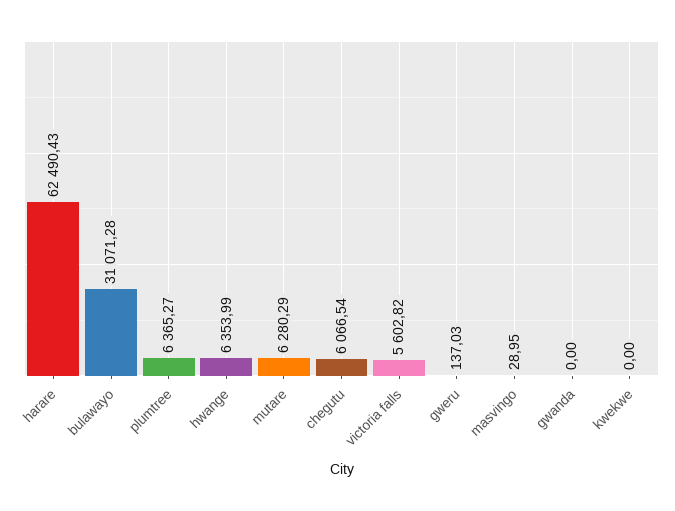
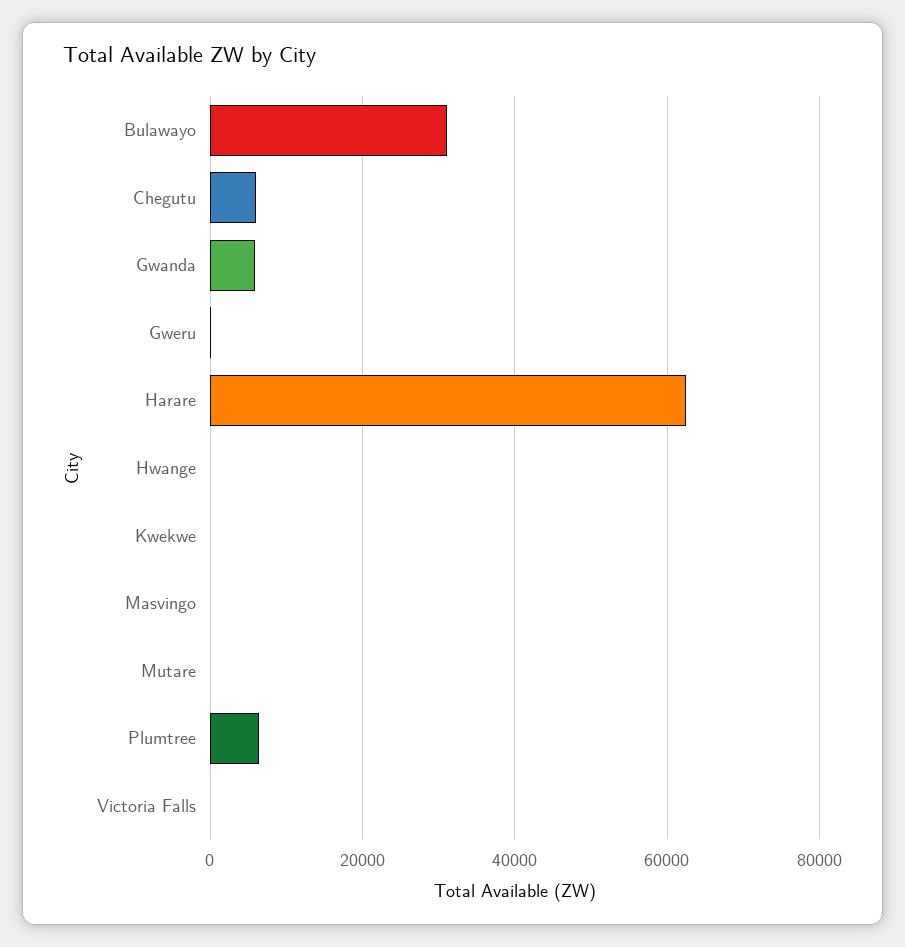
  {
    "harare": 62490.43,
    "bulawayo": 31071.28,
    "plumtree": 6365.27,
-   "hwange": 6353.99,
+   "hwange": 0,
-   "mutare": 6280.29,
+   "mutare": 0,
    "chegutu": 6066.54,
-   "victoria falls": 5602.82,
+   "victoria falls": 0,
    "gweru": 137.03,
    "masvingo": 28.95,
-   "gwanda": 0,
+   "gwanda": 6000,
    "kwekwe": 0
  }

